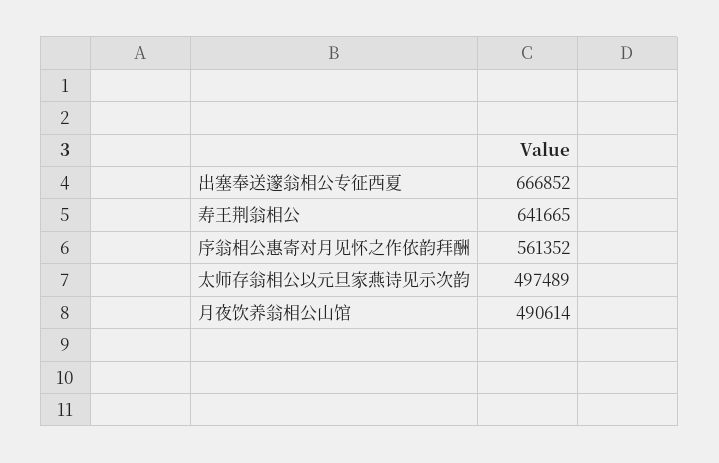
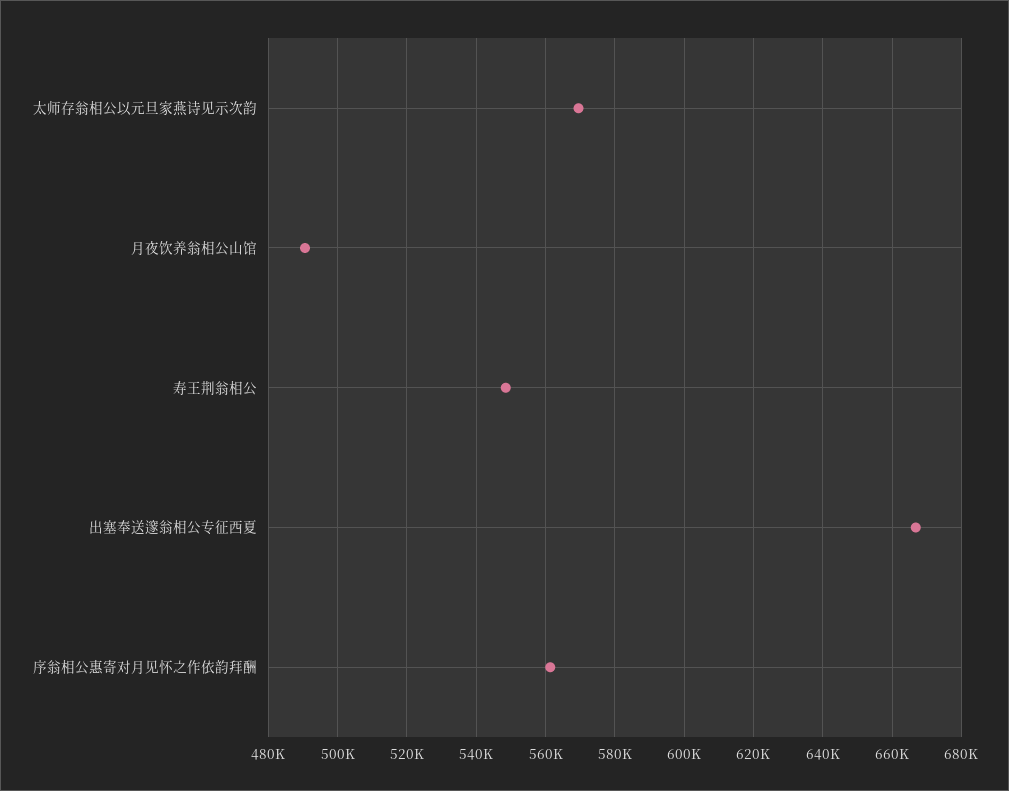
  {
    "出塞奉送邃翁相公专征西夏": 666852,
-   "寿王荆翁相公": 641665,
+   "寿王荆翁相公": 548000,
    "序翁相公惠寄对月见怀之作依韵拜酬": 561352,
-   "太师存翁相公以元旦家燕诗见示次韵": 497489,
+   "太师存翁相公以元旦家燕诗见示次韵": 570000,
    "月夜饮养翁相公山馆": 490614
  }

